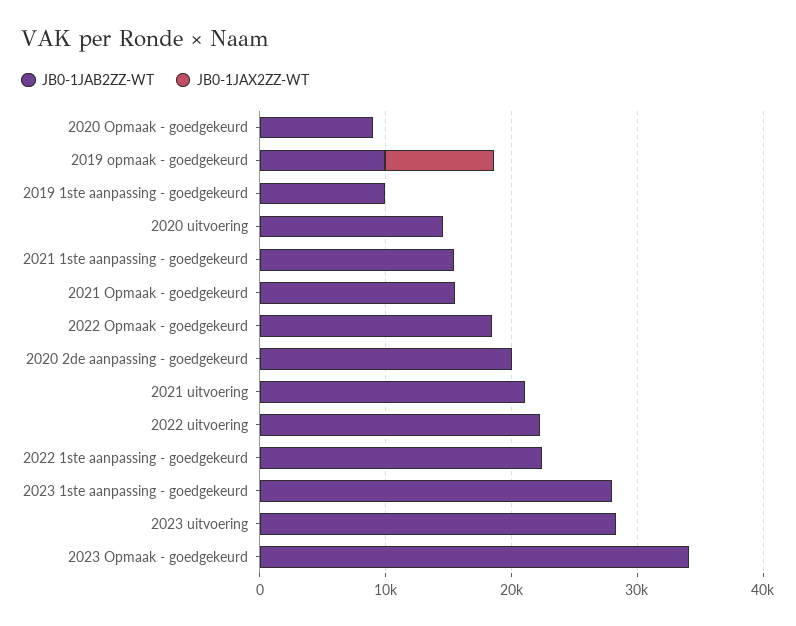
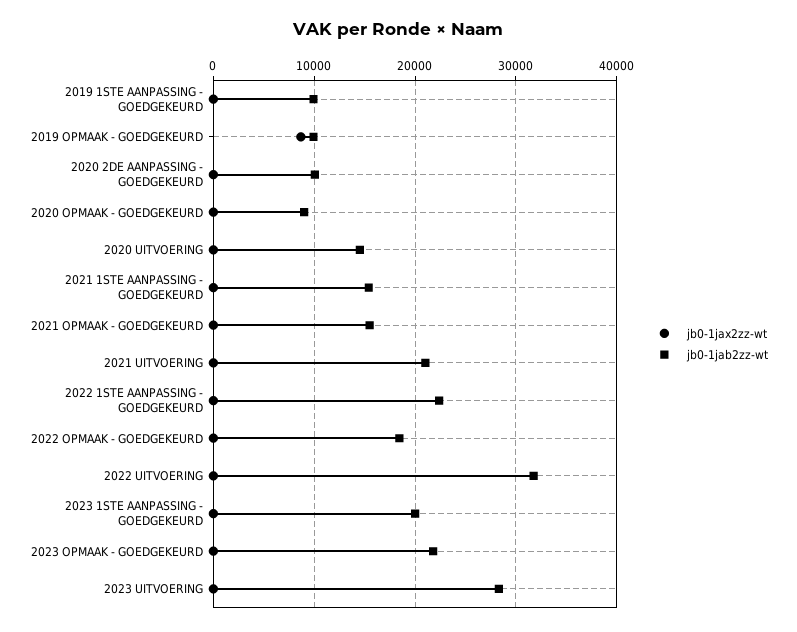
  {
    "JB0-1JAB2ZZ-WT": {
      "2020 Opmaak - goedgekeurd": 9000,
      "2019 opmaak - goedgekeurd": 10000,
      "2019 1ste aanpassing - goedgekeurd": 10000,
      "2020 uitvoering": 15000,
      "2021 1ste aanpassing - goedgekeurd": 15000,
      "2021 Opmaak - goedgekeurd": 15000,
      "2022 Opmaak - goedgekeurd": 18000,
-     "2020 2de aanpassing - goedgekeurd": 20000,
+     "2020 2de aanpassing - goedgekeurd": 10000,
      "2021 uitvoering": 21000,
-     "2022 uitvoering": 22000,
+     "2022 uitvoering": 32000,
      "2022 1ste aanpassing - goedgekeurd": 22000,
-     "2023 1ste aanpassing - goedgekeurd": 28000,
+     "2023 1ste aanpassing - goedgekeurd": 20000,
      "2023 uitvoering": 28000,
-     "2023 Opmaak - goedgekeurd": 34000
+     "2023 Opmaak - goedgekeurd": 22000
    },
    "JB0-1JAX2ZZ-WT": {
      "2020 Opmaak - goedgekeurd": 0,
      "2019 opmaak - goedgekeurd": 9000,
      "2019 1ste aanpassing - goedgekeurd": 0,
      "2020 uitvoering": 0,
      "2021 1ste aanpassing - goedgekeurd": 0,
      "2021 Opmaak - goedgekeurd": 0,
      "2022 Opmaak - goedgekeurd": 0,
      "2020 2de aanpassing - goedgekeurd": 0,
      "2021 uitvoering": 0,
      "2022 uitvoering": 0,
      "2022 1ste aanpassing - goedgekeurd": 0,
      "2023 1ste aanpassing - goedgekeurd": 0,
      "2023 uitvoering": 0,
      "2023 Opmaak - goedgekeurd": 0
    }
  }

